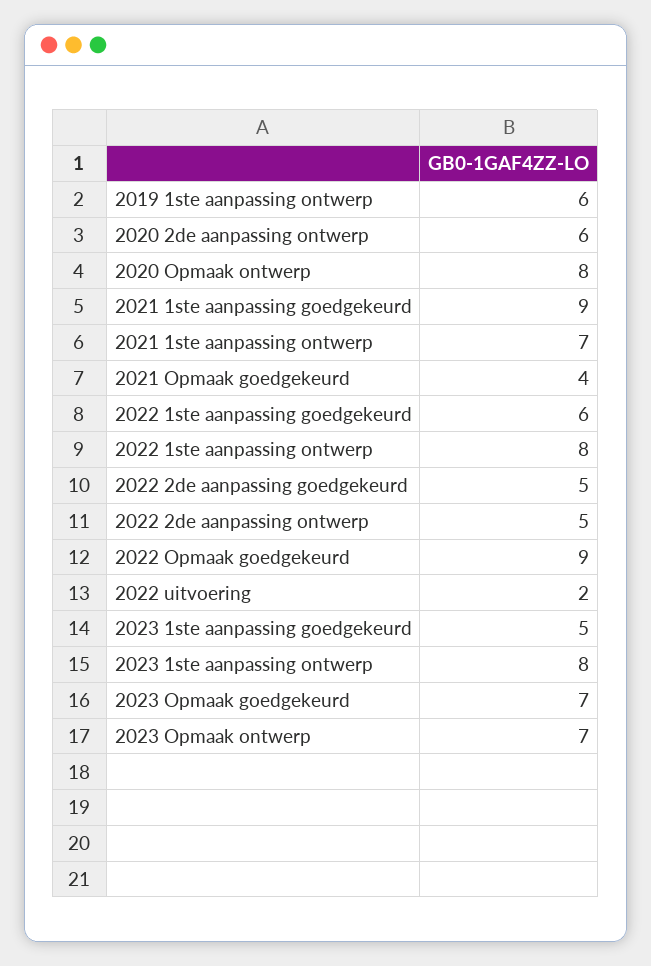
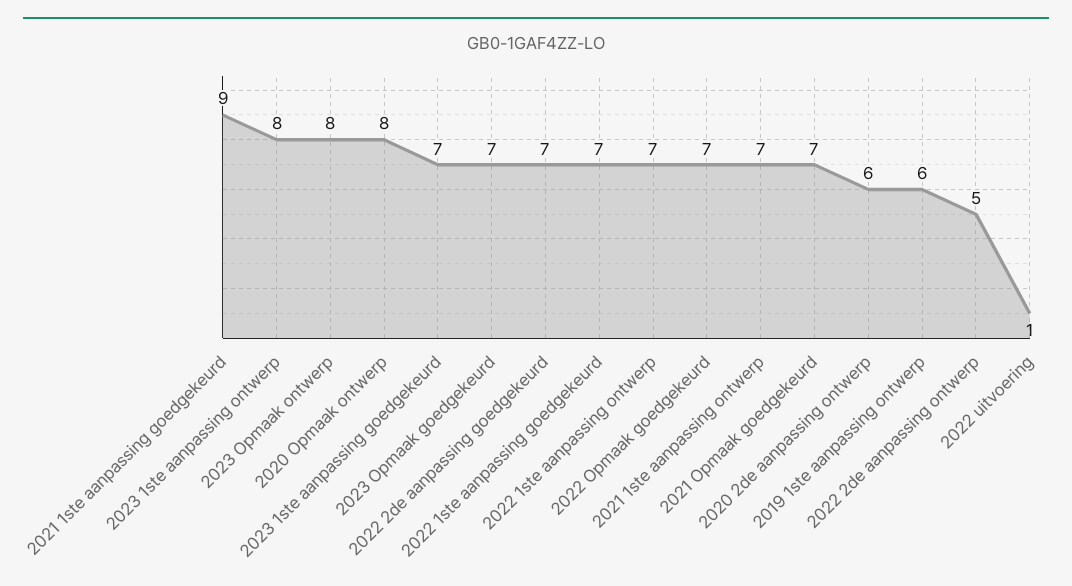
  {
    "2019 1ste aanpassing ontwerp": 6,
    "2020 2de aanpassing ontwerp": 6,
    "2020 Opmaak ontwerp": 8,
    "2021 1ste aanpassing goedgekeurd": 9,
    "2021 1ste aanpassing ontwerp": 7,
-   "2021 Opmaak goedgekeurd": 4,
+   "2021 Opmaak goedgekeurd": 7,
-   "2022 1ste aanpassing goedgekeurd": 6,
+   "2022 1ste aanpassing goedgekeurd": 7,
-   "2022 1ste aanpassing ontwerp": 8,
+   "2022 1ste aanpassing ontwerp": 7,
-   "2022 2de aanpassing goedgekeurd": 5,
+   "2022 2de aanpassing goedgekeurd": 7,
    "2022 2de aanpassing ontwerp": 5,
-   "2022 Opmaak goedgekeurd": 9,
+   "2022 Opmaak goedgekeurd": 7,
-   "2022 uitvoering": 2,
+   "2022 uitvoering": 1,
-   "2023 1ste aanpassing goedgekeurd": 5,
+   "2023 1ste aanpassing goedgekeurd": 7,
    "2023 1ste aanpassing ontwerp": 8,
    "2023 Opmaak goedgekeurd": 7,
-   "2023 Opmaak ontwerp": 7
+   "2023 Opmaak ontwerp": 8
  }

